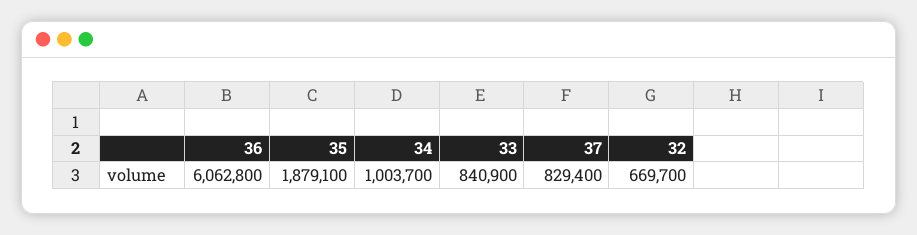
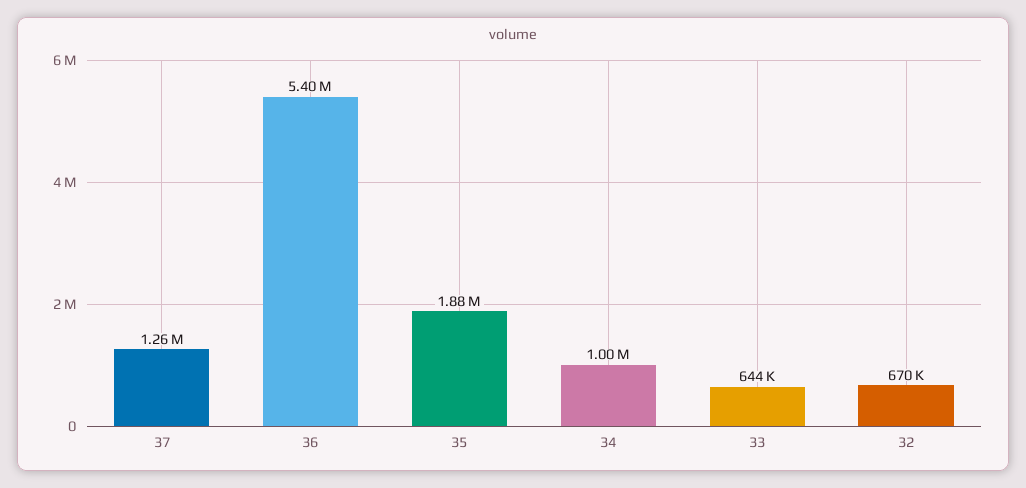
  {
-   "36": 6062800,
+   "36": 5400000,
    "35": 1879100,
    "34": 1003700,
-   "33": 840900,
+   "33": 644000,
-   "37": 829400,
+   "37": 1260000,
    "32": 669700
  }

